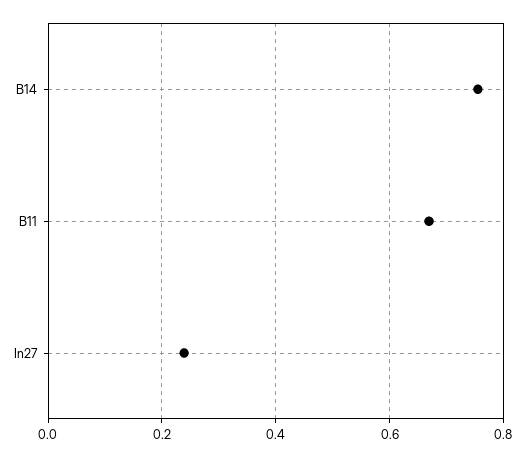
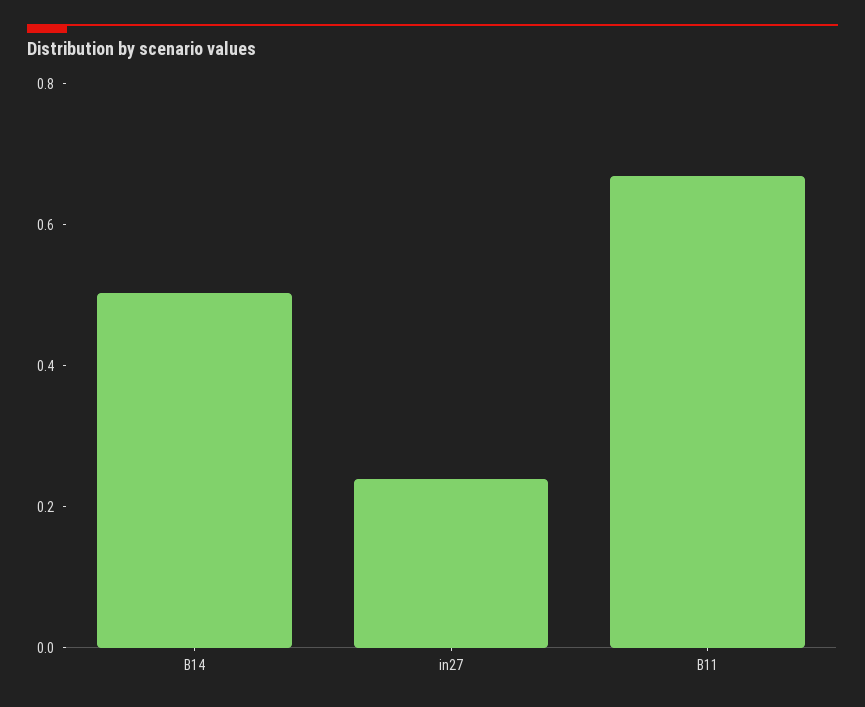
  {
-   "B14": 0.76,
+   "B14": 0.5,
    "B11": 0.66,
    "In27": 0.24
  }

